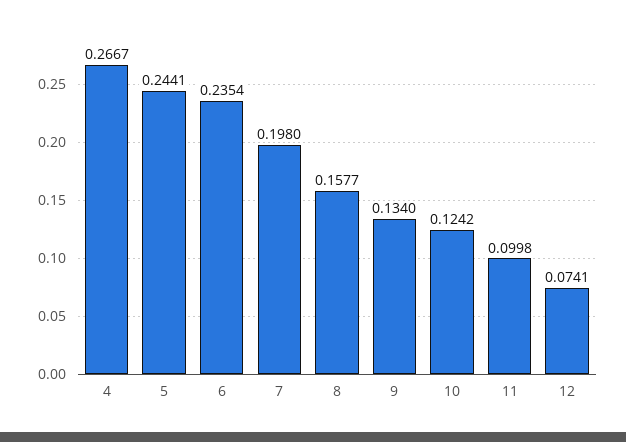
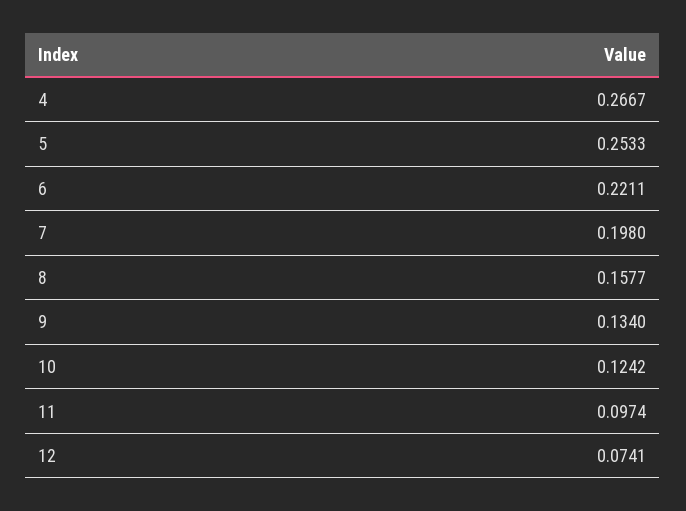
  {
    "4": 0.2667,
-   "5": 0.2441,
+   "5": 0.2533,
-   "6": 0.2354,
+   "6": 0.2211,
    "7": 0.198,
    "8": 0.1577,
    "9": 0.134,
    "10": 0.1242,
-   "11": 0.0998,
+   "11": 0.0974,
    "12": 0.0741
  }

